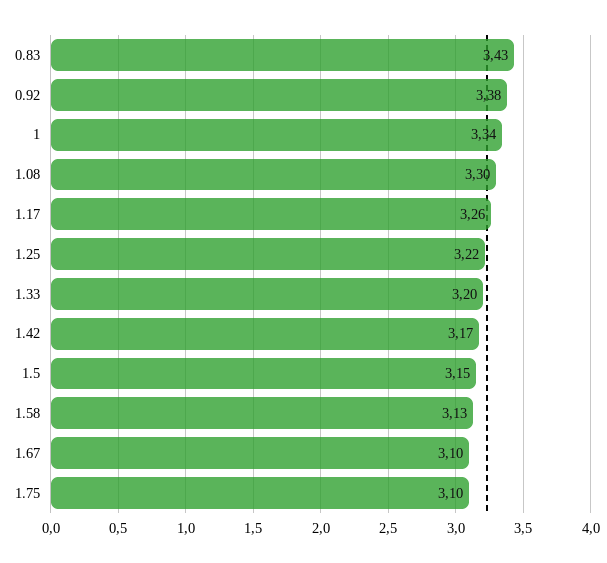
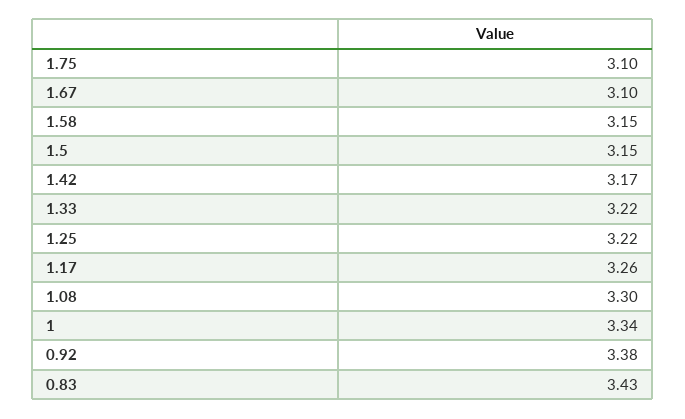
  {
    "0.83": 3.43,
    "0.92": 3.38,
    "1": 3.34,
    "1.08": 3.3,
    "1.17": 3.26,
    "1.25": 3.22,
-   "1.33": 3.2,
+   "1.33": 3.22,
    "1.42": 3.17,
    "1.5": 3.15,
-   "1.58": 3.13,
+   "1.58": 3.15,
    "1.67": 3.1,
    "1.75": 3.1
  }

